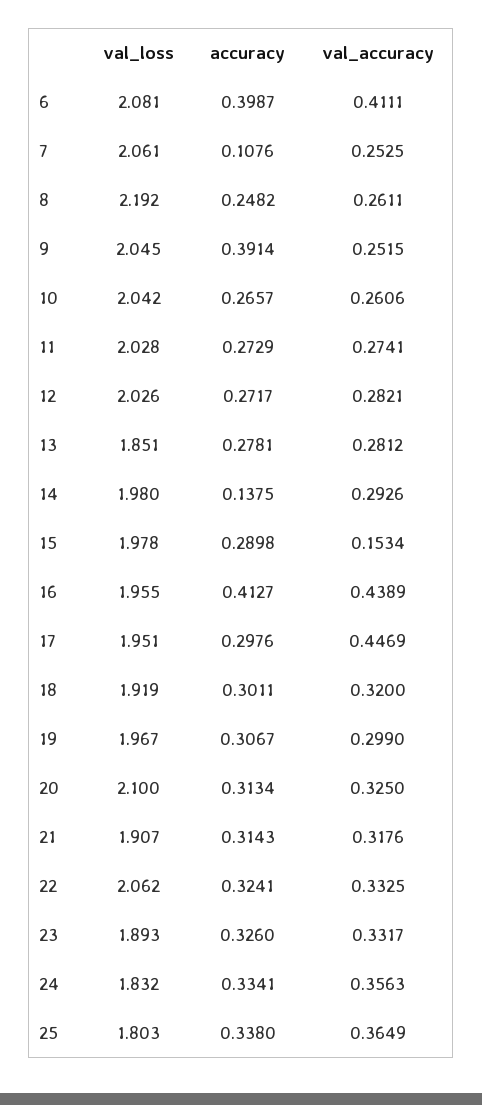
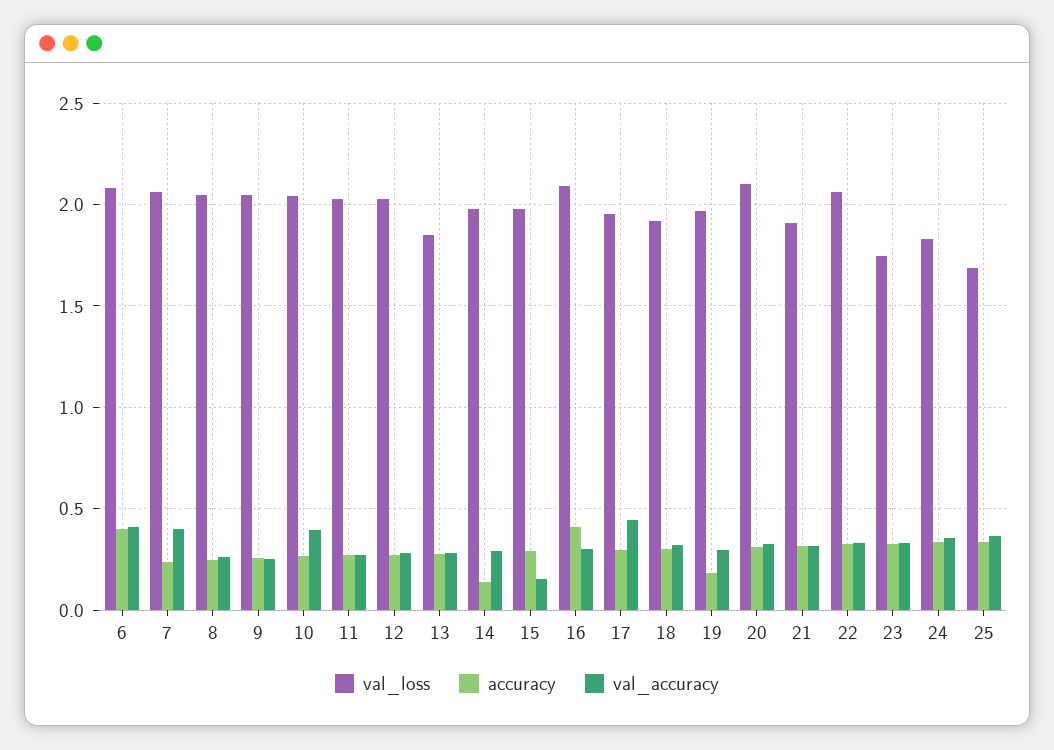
  {
    "val_loss": {
      "6": 2.081,
      "7": 2.061,
-     "8": 2.192,
+     "8": 2.05,
      "9": 2.045,
      "10": 2.042,
      "11": 2.028,
      "12": 2.026,
      "13": 1.851,
      "14": 1.98,
      "15": 1.978,
-     "16": 1.955,
+     "16": 2.1,
      "17": 1.951,
      "18": 1.919,
      "19": 1.967,
      "20": 2.1,
      "21": 1.907,
      "22": 2.062,
-     "23": 1.893,
+     "23": 1.75,
      "24": 1.832,
-     "25": 1.803
+     "25": 1.7
    },
    "accuracy": {
      "6": 0.3987,
-     "7": 0.1076,
+     "7": 0.25,
      "8": 0.2482,
-     "9": 0.3914,
+     "9": 0.25,
      "10": 0.2657,
      "11": 0.2729,
      "12": 0.2717,
      "13": 0.2781,
      "14": 0.1375,
      "15": 0.2898,
      "16": 0.4127,
      "17": 0.2976,
      "18": 0.3011,
-     "19": 0.3067,
+     "19": 0.2,
      "20": 0.3134,
      "21": 0.3143,
      "22": 0.3241,
      "23": 0.326,
      "24": 0.3341,
      "25": 0.338
    },
    "val_accuracy": {
      "6": 0.4111,
-     "7": 0.2525,
+     "7": 0.4,
      "8": 0.2611,
      "9": 0.2515,
-     "10": 0.2606,
+     "10": 0.4,
      "11": 0.2741,
      "12": 0.2821,
      "13": 0.2812,
      "14": 0.2926,
      "15": 0.1534,
-     "16": 0.4389,
+     "16": 0.3,
      "17": 0.4469,
      "18": 0.32,
      "19": 0.299,
      "20": 0.325,
      "21": 0.3176,
      "22": 0.3325,
      "23": 0.3317,
      "24": 0.3563,
      "25": 0.3649
    }
  }

